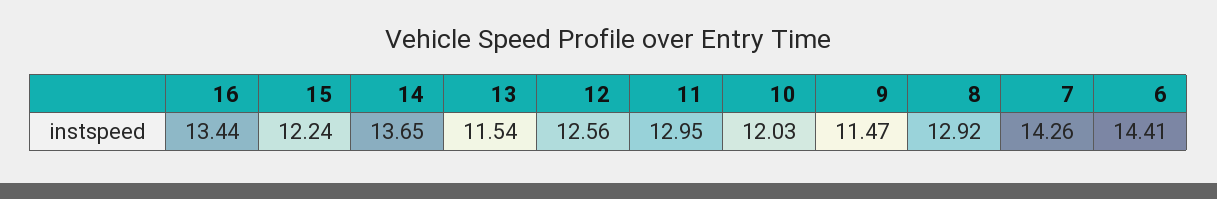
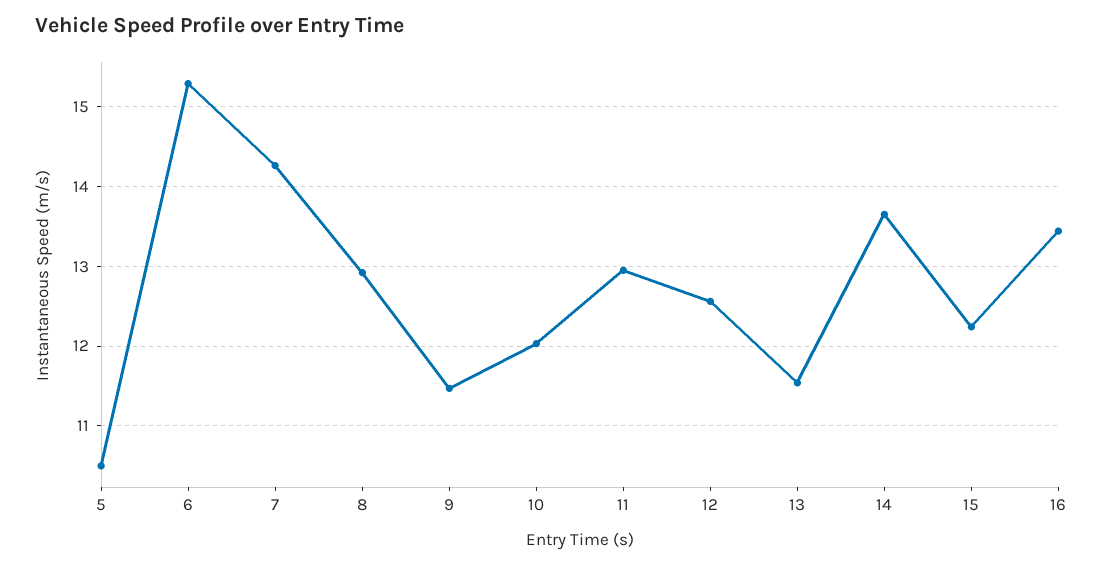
  {
    "16": 13.44,
    "15": 12.24,
    "14": 13.65,
    "13": 11.54,
    "12": 12.56,
    "11": 12.95,
    "10": 12.03,
    "9": 11.47,
    "8": 12.92,
    "7": 14.26,
-   "6": 14.41
+   "6": 15.3,
+   "5": 10.5
  }

